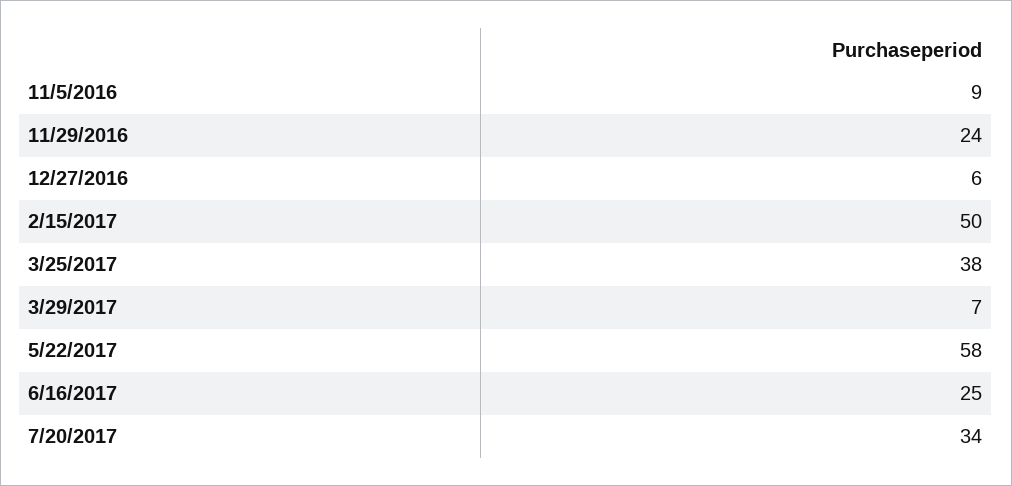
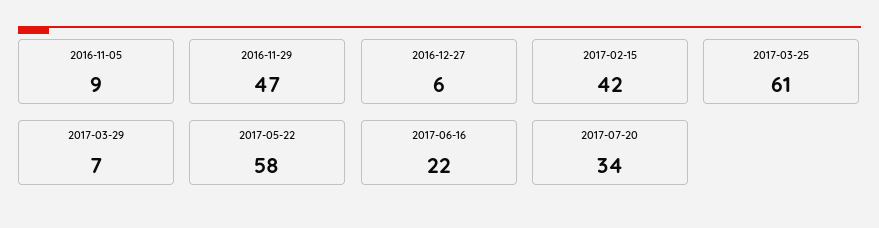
  {
    "11/5/2016": 9,
-   "11/29/2016": 24,
+   "11/29/2016": 47,
    "12/27/2016": 6,
-   "2/15/2017": 50,
+   "2/15/2017": 42,
-   "3/25/2017": 38,
+   "3/25/2017": 61,
    "3/29/2017": 7,
    "5/22/2017": 58,
-   "6/16/2017": 25,
+   "6/16/2017": 22,
    "7/20/2017": 34
  }

